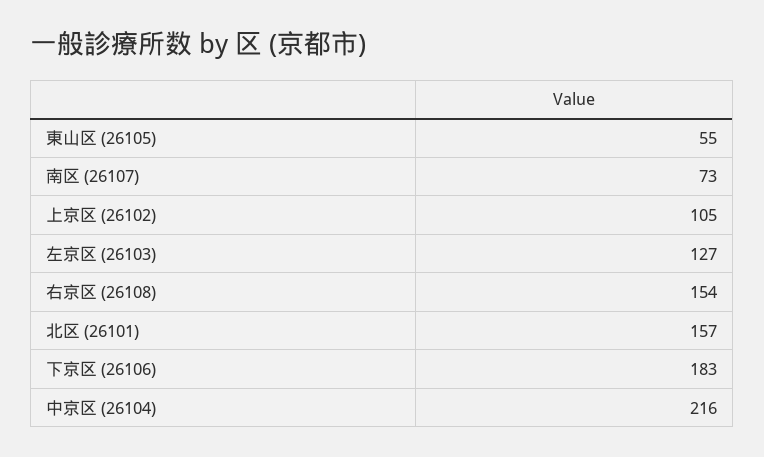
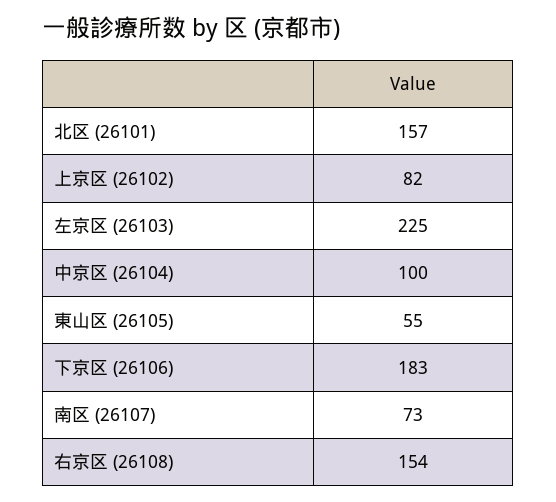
  {
    "東山区 (26105)": 55,
    "南区 (26107)": 73,
-   "上京区 (26102)": 105,
+   "上京区 (26102)": 82,
-   "左京区 (26103)": 127,
+   "左京区 (26103)": 225,
    "右京区 (26108)": 154,
    "北区 (26101)": 157,
    "下京区 (26106)": 183,
-   "中京区 (26104)": 216
+   "中京区 (26104)": 100
  }

